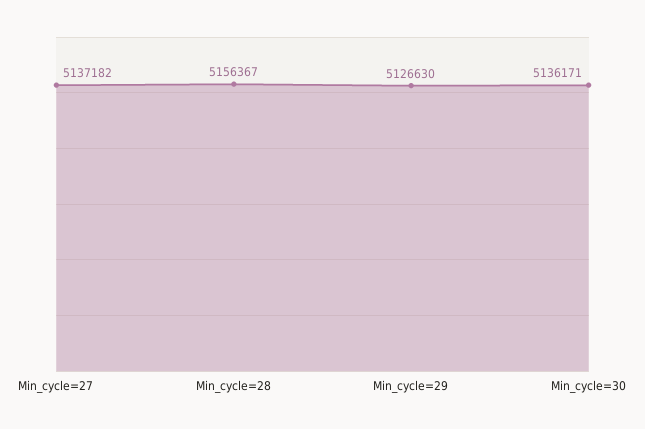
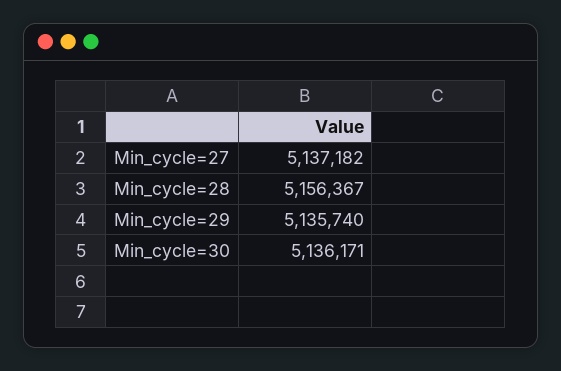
  {
    "Min_cycle=27": 5137182,
    "Min_cycle=28": 5156367,
-   "Min_cycle=29": 5126630,
+   "Min_cycle=29": 5135740,
    "Min_cycle=30": 5136171
  }

